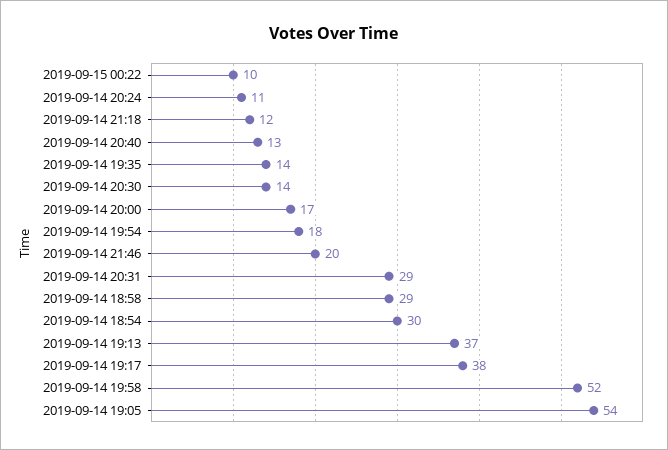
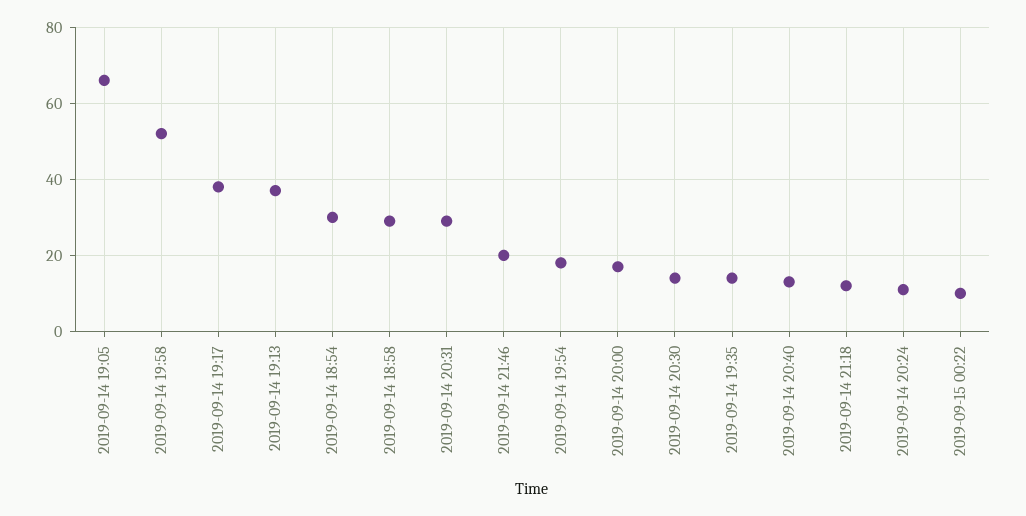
  {
    "2019-09-15 00:22": 10,
    "2019-09-14 20:24": 11,
    "2019-09-14 21:18": 12,
    "2019-09-14 20:40": 13,
    "2019-09-14 19:35": 14,
    "2019-09-14 20:30": 14,
    "2019-09-14 20:00": 17,
    "2019-09-14 19:54": 18,
    "2019-09-14 21:46": 20,
    "2019-09-14 20:31": 29,
    "2019-09-14 18:58": 29,
    "2019-09-14 18:54": 30,
    "2019-09-14 19:13": 37,
    "2019-09-14 19:17": 38,
    "2019-09-14 19:58": 52,
-   "2019-09-14 19:05": 54
+   "2019-09-14 19:05": 65
  }

